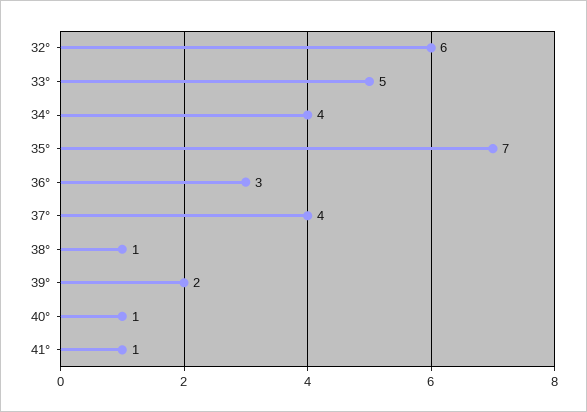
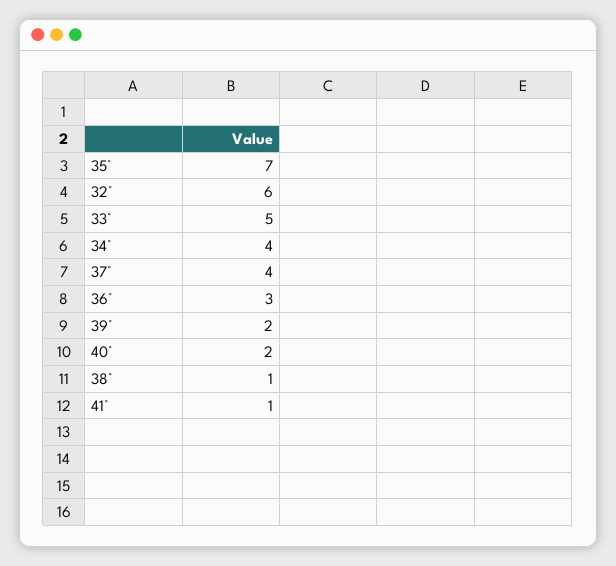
  {
    "32°": 6,
    "33°": 5,
    "34°": 4,
    "35°": 7,
    "36°": 3,
    "37°": 4,
    "38°": 1,
    "39°": 2,
-   "40°": 1,
+   "40°": 2,
    "41°": 1
  }

